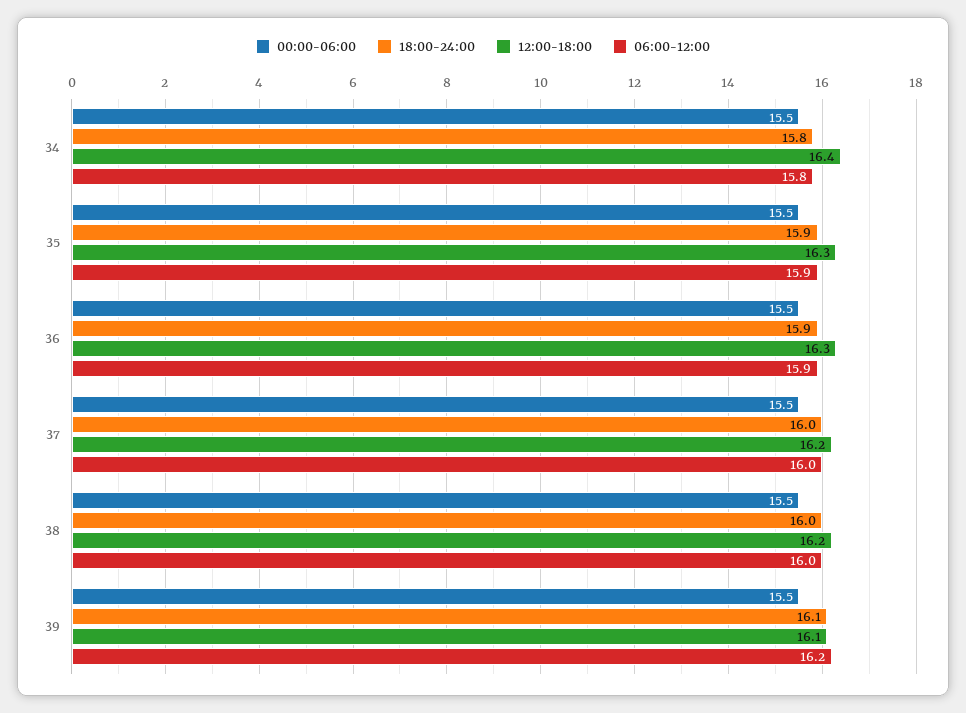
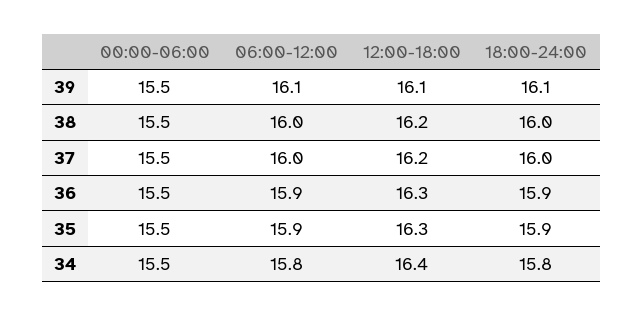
  {
    "00:00-06:00": {
      "34": 15.5,
      "35": 15.5,
      "36": 15.5,
      "37": 15.5,
      "38": 15.5,
      "39": 15.5
    },
    "18:00-24:00": {
      "34": 15.8,
      "35": 15.9,
      "36": 15.9,
      "37": 16,
      "38": 16,
      "39": 16.1
    },
    "12:00-18:00": {
      "34": 16.4,
      "35": 16.3,
      "36": 16.3,
      "37": 16.2,
      "38": 16.2,
      "39": 16.1
    },
    "06:00-12:00": {
      "34": 15.8,
      "35": 15.9,
      "36": 15.9,
      "37": 16,
      "38": 16,
-     "39": 16.2
+     "39": 16.1
    }
  }

